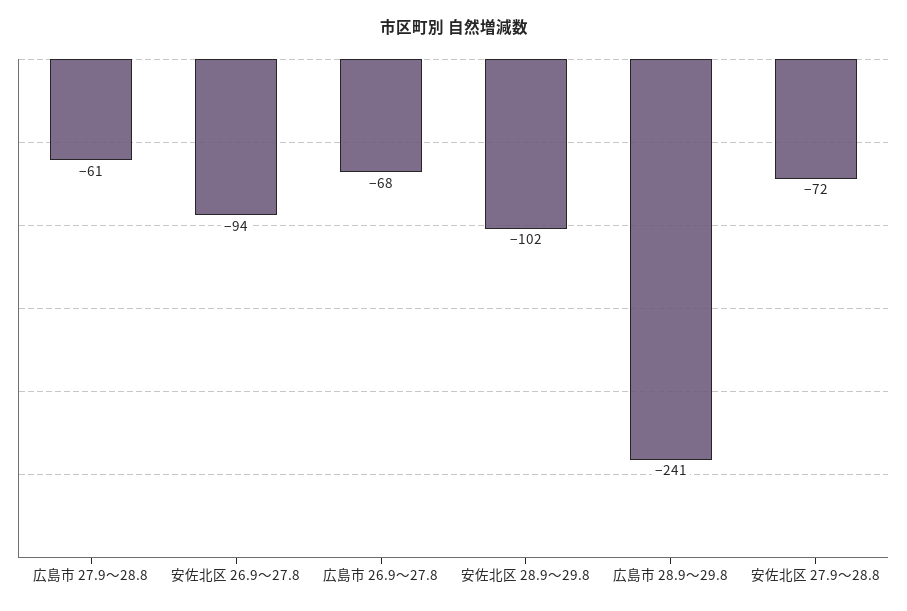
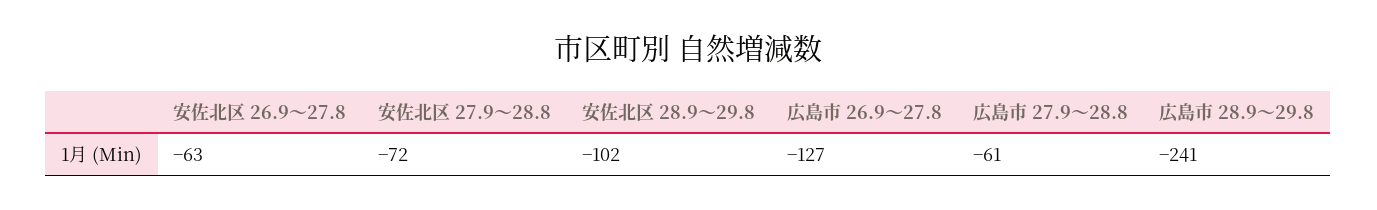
  {
    "広島市 27.9～28.8": -61,
-   "安佐北区 26.9～27.8": -94,
+   "安佐北区 26.9～27.8": -63,
-   "広島市 26.9～27.8": -68,
+   "広島市 26.9～27.8": -127,
    "安佐北区 28.9～29.8": -102,
    "広島市 28.9～29.8": -241,
    "安佐北区 27.9～28.8": -72
  }

